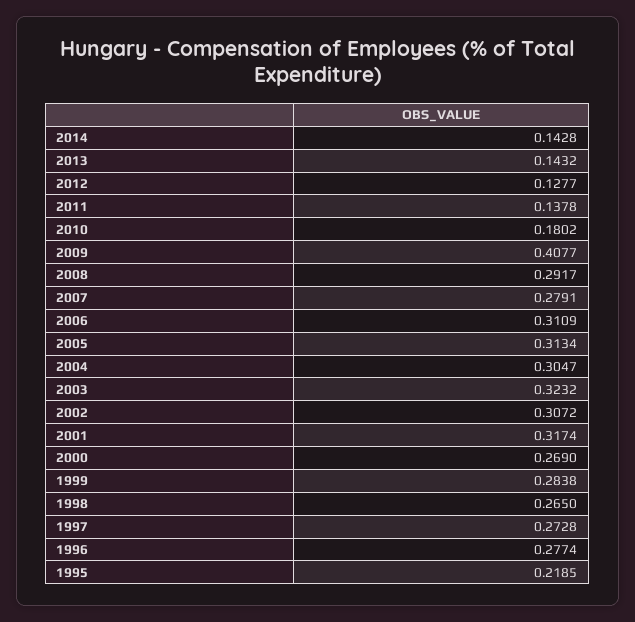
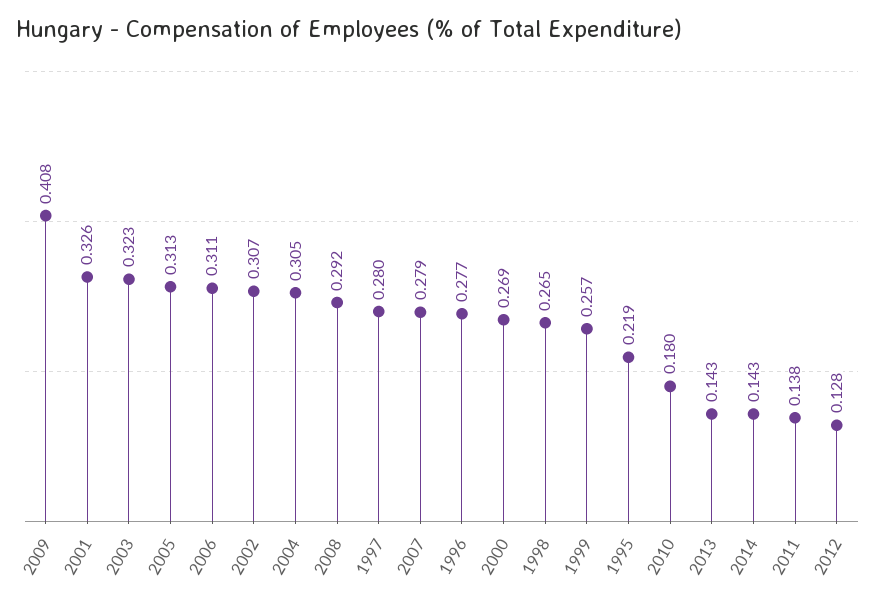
  {
    "2014": 0.1428,
    "2013": 0.1432,
    "2012": 0.1277,
    "2011": 0.1378,
    "2010": 0.1802,
    "2009": 0.4077,
    "2008": 0.2917,
    "2007": 0.2791,
    "2006": 0.3109,
    "2005": 0.3134,
    "2004": 0.3047,
    "2003": 0.3232,
    "2002": 0.3072,
-   "2001": 0.3174,
+   "2001": 0.326,
    "2000": 0.269,
-   "1999": 0.2838,
+   "1999": 0.257,
    "1998": 0.265,
-   "1997": 0.2728,
+   "1997": 0.28,
    "1996": 0.2774,
    "1995": 0.2185
  }

